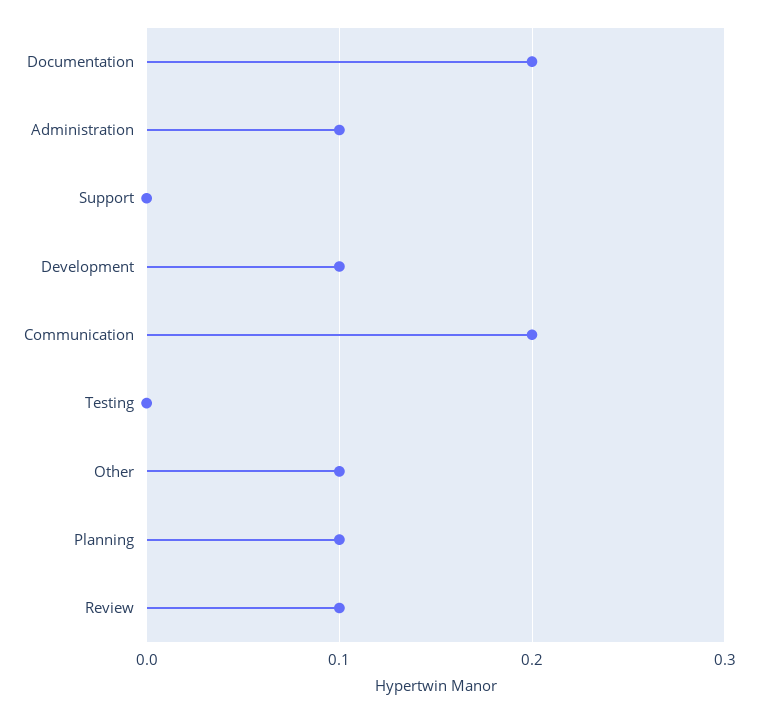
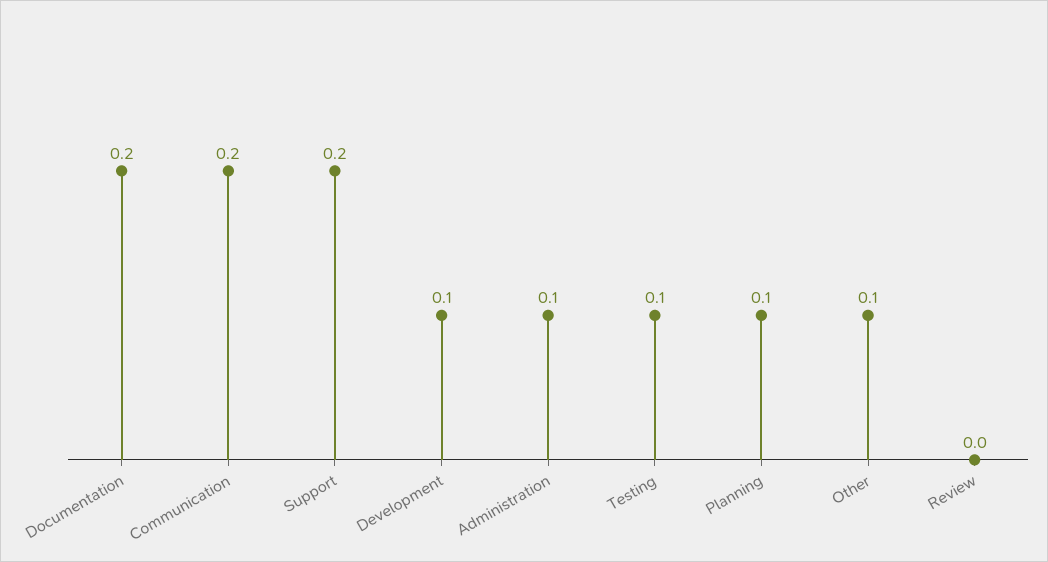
  {
    "Documentation": 0.2,
    "Administration": 0.1,
-   "Support": 0,
+   "Support": 0.2,
    "Development": 0.1,
    "Communication": 0.2,
-   "Testing": 0,
+   "Testing": 0.1,
    "Other": 0.1,
    "Planning": 0.1,
-   "Review": 0.1
+   "Review": 0
  }

